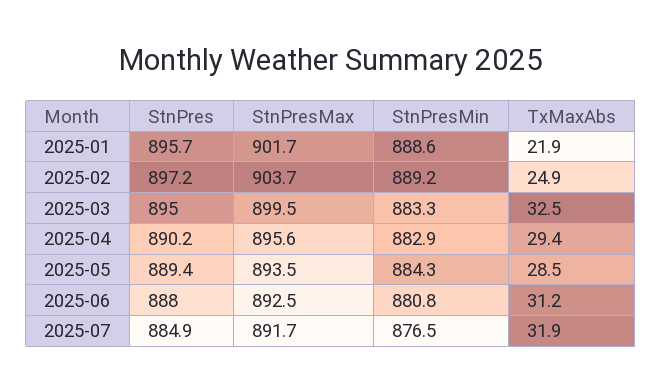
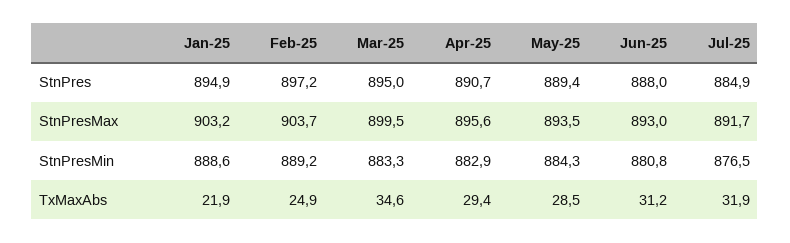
  {
    "StnPres": {
-     "2025-01": 895.7,
+     "2025-01": 894.9,
      "2025-02": 897.2,
      "2025-03": 895,
-     "2025-04": 890.2,
+     "2025-04": 890.7,
      "2025-05": 889.4,
      "2025-06": 888,
      "2025-07": 884.9
    },
    "StnPresMax": {
-     "2025-01": 901.7,
+     "2025-01": 903.2,
      "2025-02": 903.7,
      "2025-03": 899.5,
      "2025-04": 895.6,
      "2025-05": 893.5,
-     "2025-06": 892.5,
+     "2025-06": 893,
      "2025-07": 891.7
    },
    "StnPresMin": {
      "2025-01": 888.6,
      "2025-02": 889.2,
      "2025-03": 883.3,
      "2025-04": 882.9,
      "2025-05": 884.3,
      "2025-06": 880.8,
      "2025-07": 876.5
    },
    "TxMaxAbs": {
      "2025-01": 21.9,
      "2025-02": 24.9,
-     "2025-03": 32.5,
+     "2025-03": 34.6,
      "2025-04": 29.4,
      "2025-05": 28.5,
      "2025-06": 31.2,
      "2025-07": 31.9
    }
  }

